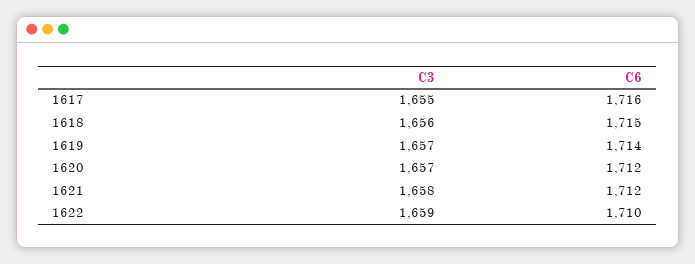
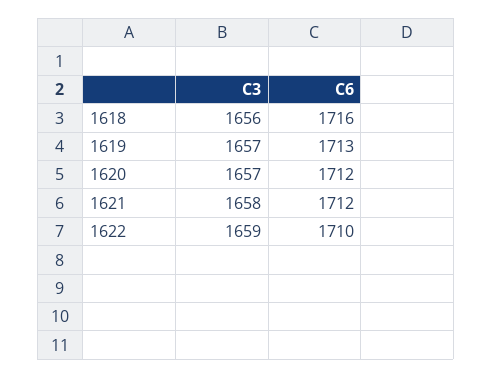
  {
    "C3": {
-     "1617": 1655,
      "1618": 1656,
      "1619": 1657,
      "1620": 1657,
      "1621": 1658,
      "1622": 1659
    },
    "C6": {
-     "1617": 1716,
-     "1618": 1715,
+     "1618": 1716,
-     "1619": 1714,
+     "1619": 1713,
      "1620": 1712,
      "1621": 1712,
      "1622": 1710
    }
  }

